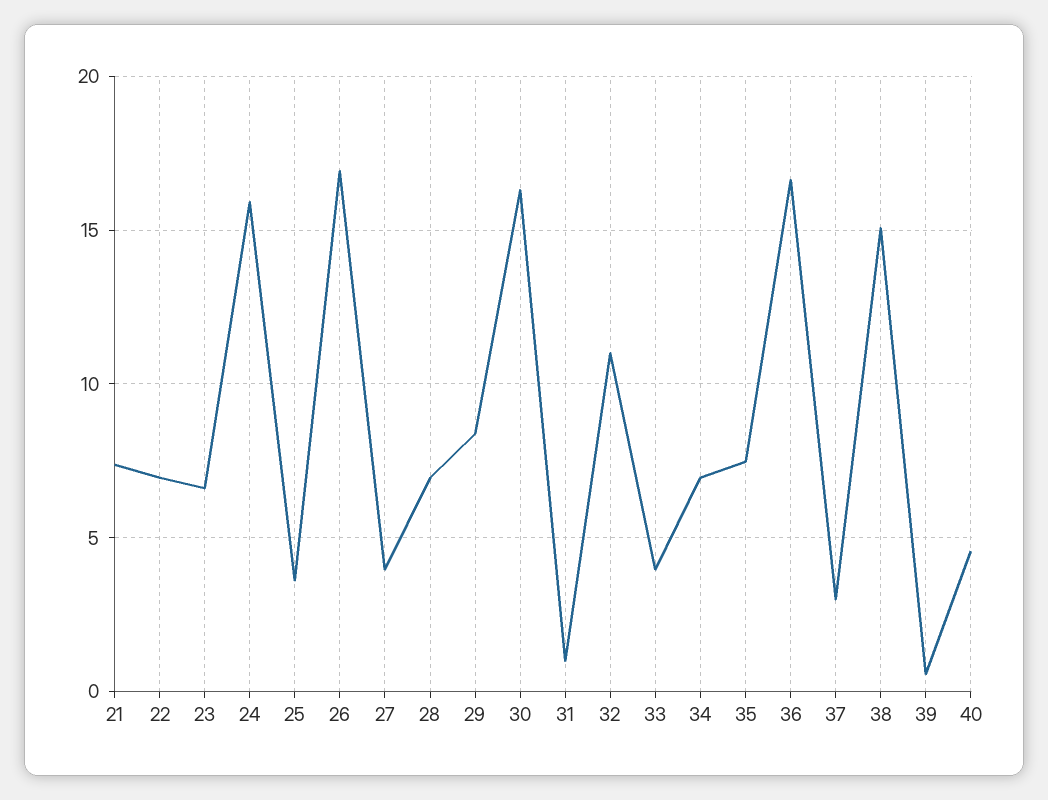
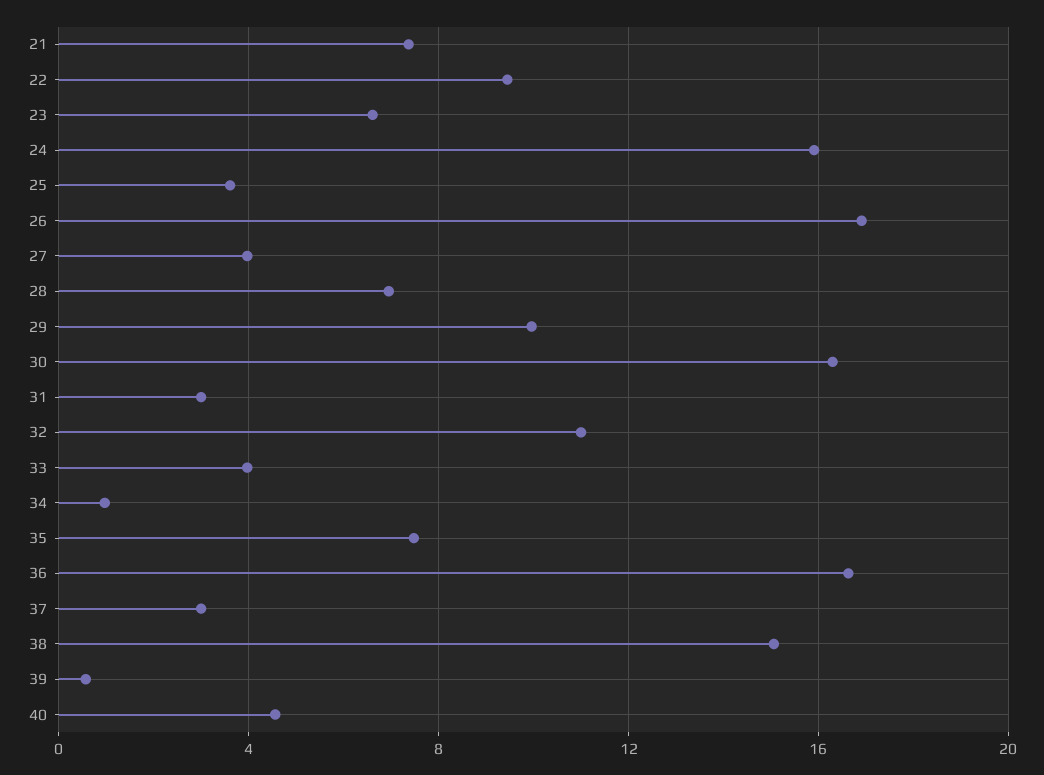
  {
    "21": 7.5,
-   "22": 7,
+   "22": 9.5,
    "23": 6.5,
    "24": 16,
    "25": 3.5,
    "26": 17,
    "27": 4,
    "28": 7,
-   "29": 8.5,
+   "29": 10,
    "30": 16.5,
-   "31": 1,
+   "31": 3,
    "32": 11,
    "33": 4,
-   "34": 7,
+   "34": 1,
    "35": 7.5,
    "36": 16.5,
    "37": 3,
    "38": 15,
    "39": 0.5,
    "40": 4.5
  }

